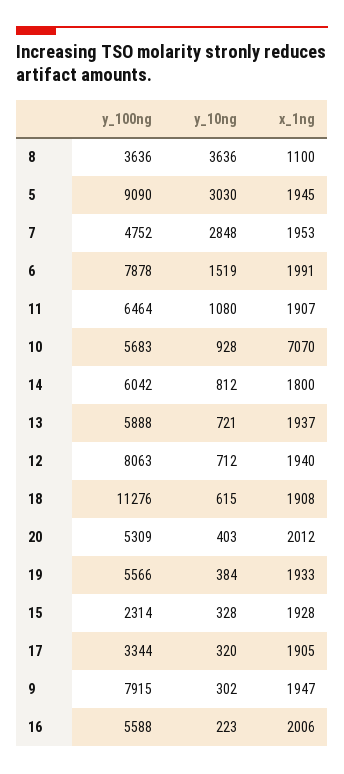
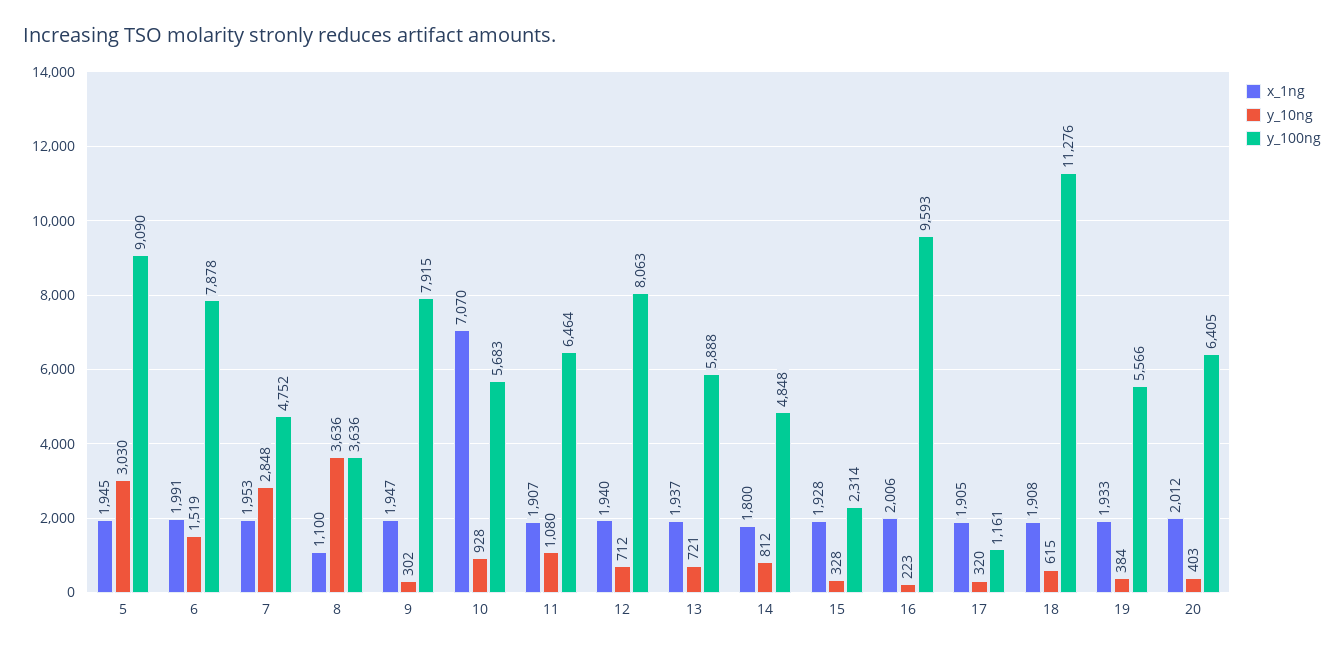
  {
    "y_100ng": {
      "8": 3636,
      "5": 9090,
      "7": 4752,
      "6": 7878,
      "11": 6464,
      "10": 5683,
-     "14": 6042,
+     "14": 4848,
      "13": 5888,
      "12": 8063,
      "18": 11276,
-     "20": 5309,
+     "20": 6405,
      "19": 5566,
      "15": 2314,
-     "17": 3344,
+     "17": 1161,
      "9": 7915,
-     "16": 5588
+     "16": 9593
    },
    "y_10ng": {
      "8": 3636,
      "5": 3030,
      "7": 2848,
      "6": 1519,
      "11": 1080,
      "10": 928,
      "14": 812,
      "13": 721,
      "12": 712,
      "18": 615,
      "20": 403,
      "19": 384,
      "15": 328,
      "17": 320,
      "9": 302,
      "16": 223
    },
    "x_1ng": {
      "8": 1100,
      "5": 1945,
      "7": 1953,
      "6": 1991,
      "11": 1907,
      "10": 7070,
      "14": 1800,
      "13": 1937,
      "12": 1940,
      "18": 1908,
      "20": 2012,
      "19": 1933,
      "15": 1928,
      "17": 1905,
      "9": 1947,
      "16": 2006
    }
  }

